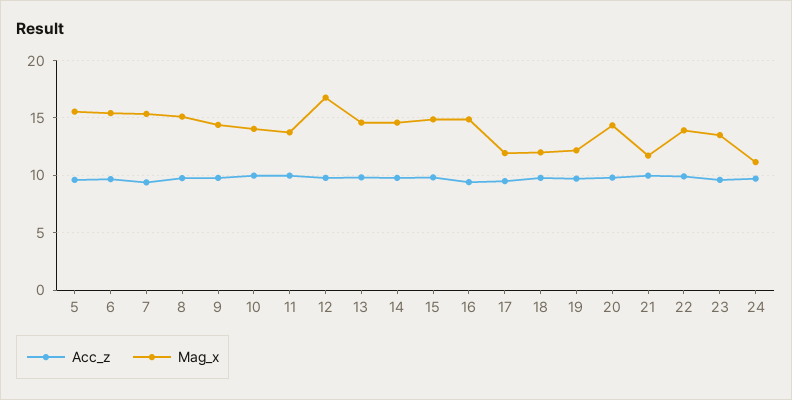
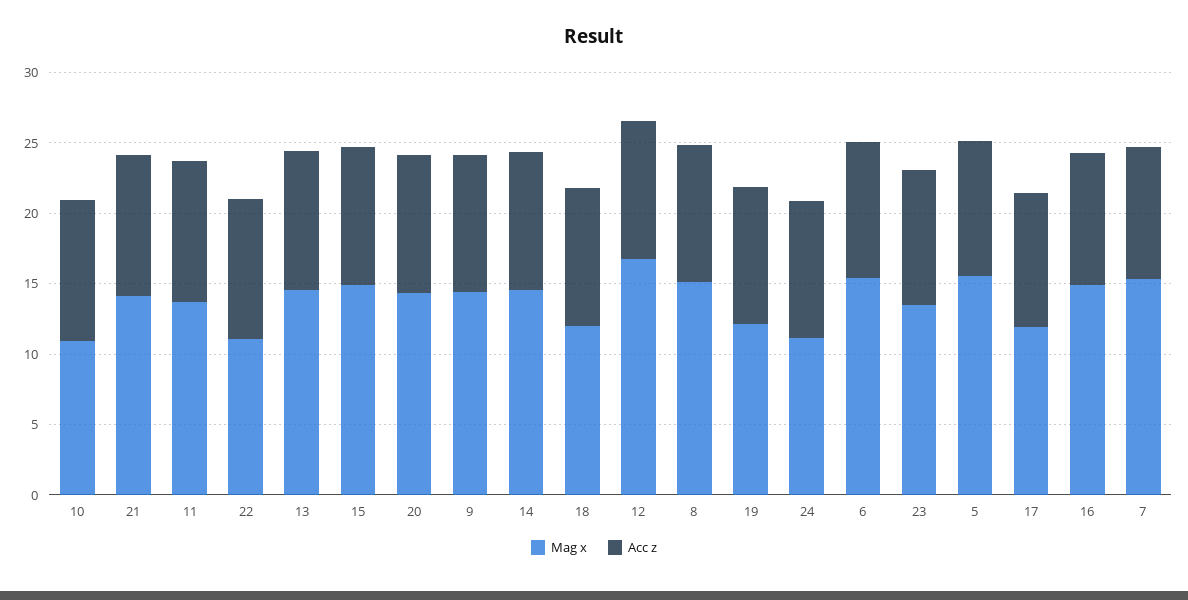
  {
    "Acc_z": {
      "5": 10,
      "6": 10,
      "7": 9,
      "8": 10,
      "9": 10,
      "10": 10,
      "11": 10,
      "12": 10,
      "13": 10,
      "14": 10,
      "15": 10,
      "16": 9,
      "17": 10,
      "18": 10,
      "19": 10,
      "20": 10,
      "21": 10,
      "22": 10,
      "23": 10,
      "24": 10
    },
    "Mag_x": {
      "5": 16,
      "6": 15,
      "7": 15,
      "8": 15,
      "9": 14,
-     "10": 14,
+     "10": 11,
      "11": 14,
      "12": 17,
      "13": 15,
      "14": 15,
      "15": 15,
      "16": 15,
      "17": 12,
      "18": 12,
      "19": 12,
      "20": 14,
-     "21": 12,
+     "21": 14,
-     "22": 14,
+     "22": 11,
      "23": 14,
      "24": 11
    }
  }

